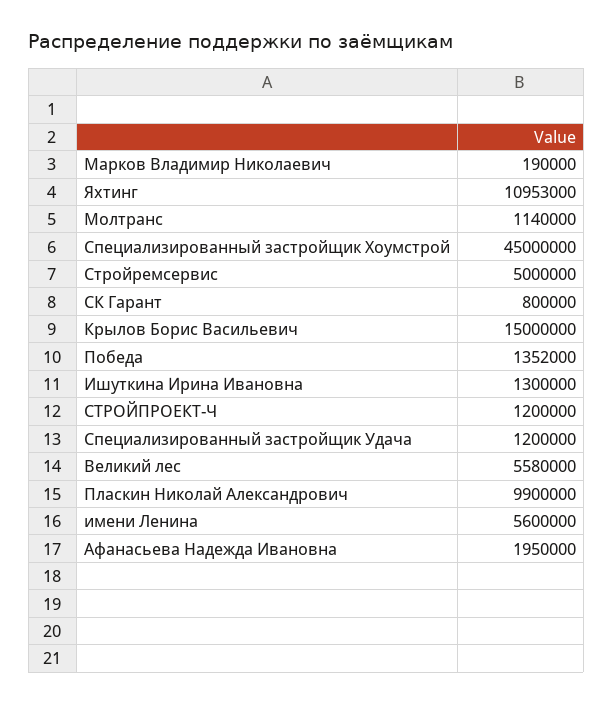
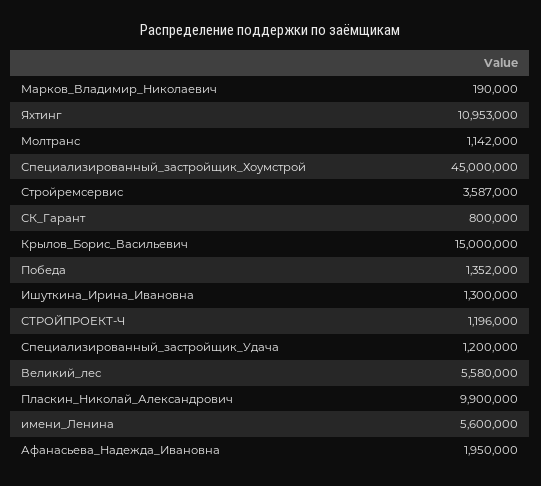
  {
    "Марков Владимир Николаевич": 190000,
    "Яхтинг": 10953000,
-   "Молтранс": 1140000,
+   "Молтранс": 1142000,
    "Специализированный застройщик Хоумстрой": 45000000,
-   "Стройремсервис": 5000000,
+   "Стройремсервис": 3587000,
    "СК Гарант": 800000,
    "Крылов Борис Васильевич": 15000000,
    "Победа": 1352000,
    "Ишуткина Ирина Ивановна": 1300000,
-   "СТРОЙПРОЕКТ-Ч": 1200000,
+   "СТРОЙПРОЕКТ-Ч": 1196000,
    "Специализированный застройщик Удача": 1200000,
    "Великий лес": 5580000,
    "Пласкин Николай Александрович": 9900000,
    "имени Ленина": 5600000,
    "Афанасьева Надежда Ивановна": 1950000
  }

